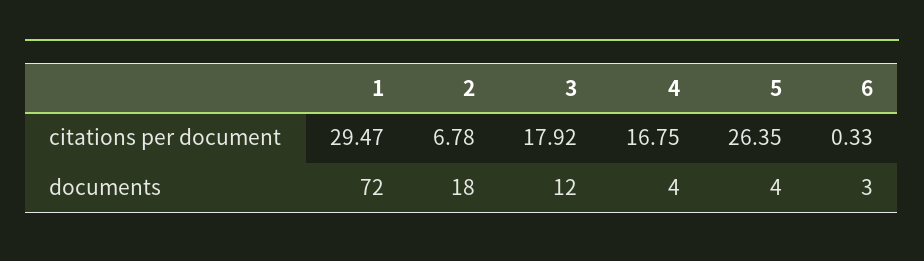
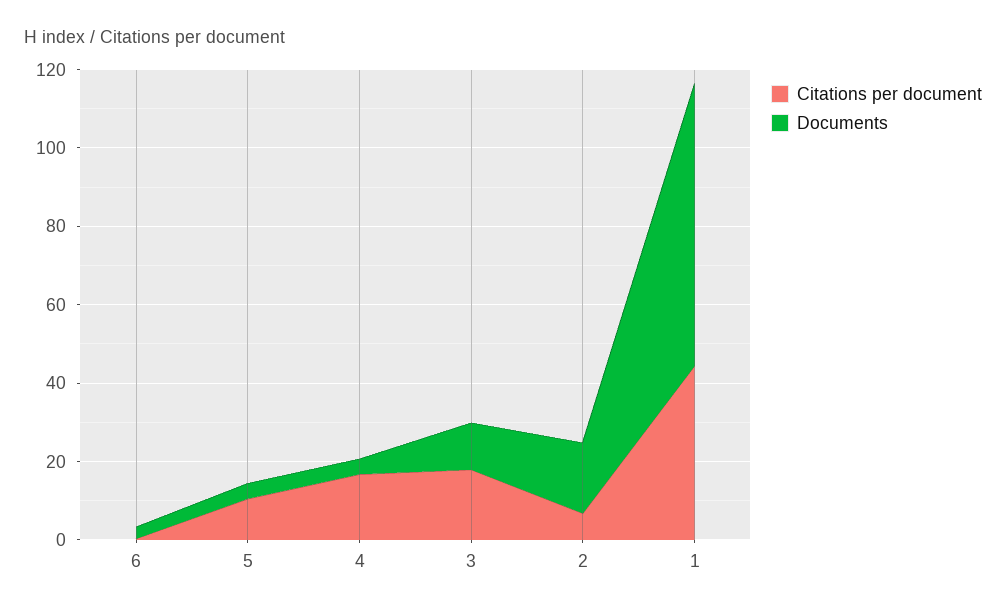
  {
    "citations per document": {
-     "1": 29.47,
+     "1": 45,
      "2": 6.78,
      "3": 17.92,
      "4": 16.75,
-     "5": 26.35,
+     "5": 10,
      "6": 0.33
    },
    "documents": {
      "1": 72,
      "2": 18,
      "3": 12,
      "4": 4,
      "5": 4,
      "6": 3
    }
  }

